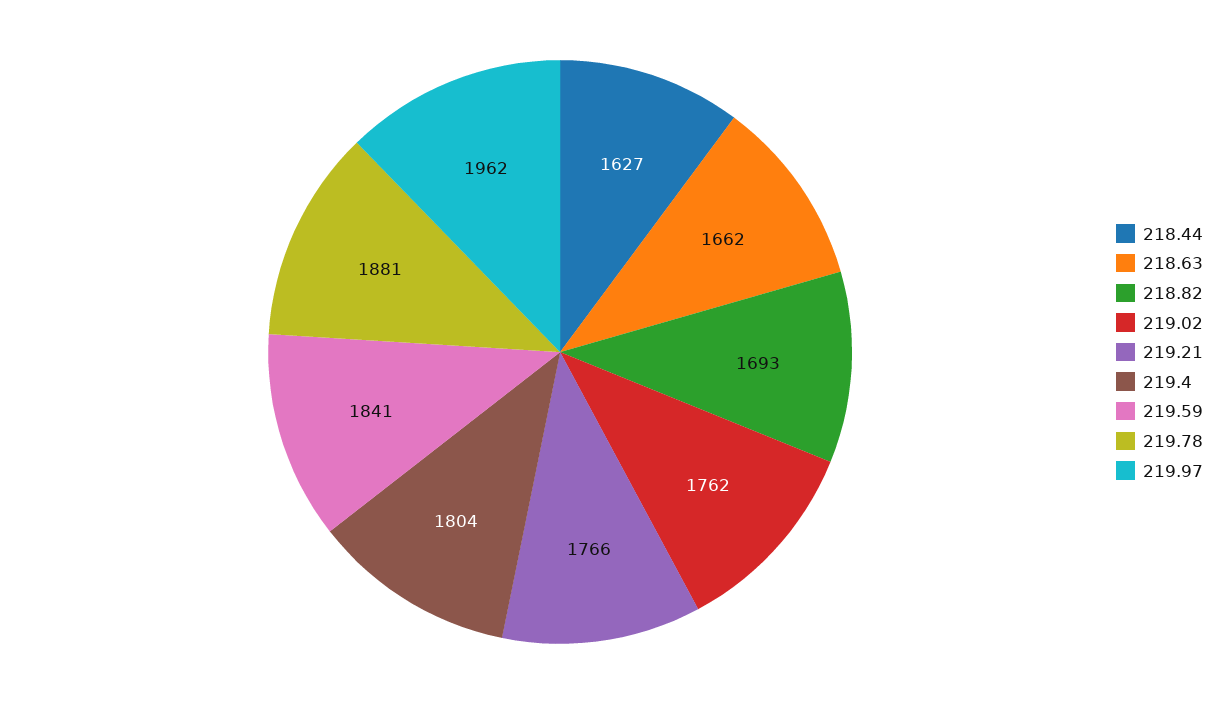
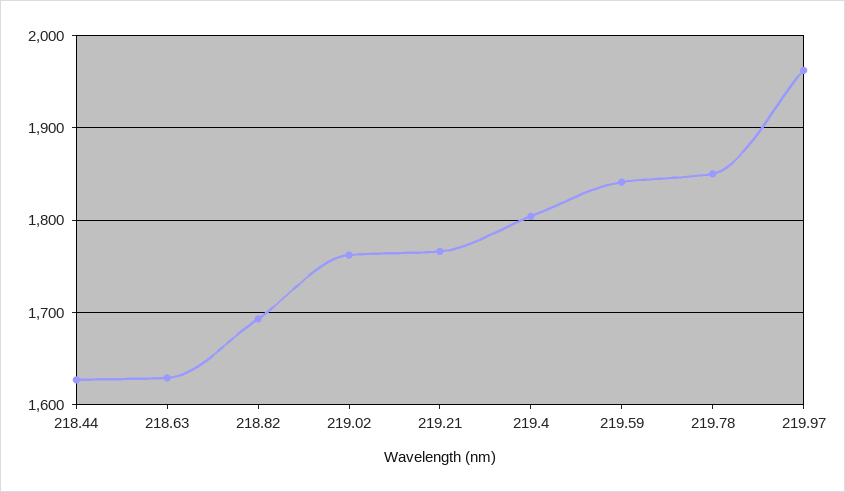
  {
    "218.44": 1627,
-   "218.63": 1662,
+   "218.63": 1630,
    "218.82": 1693,
    "219.02": 1762,
    "219.21": 1766,
    "219.4": 1804,
    "219.59": 1841,
-   "219.78": 1881,
+   "219.78": 1850,
    "219.97": 1962
  }

